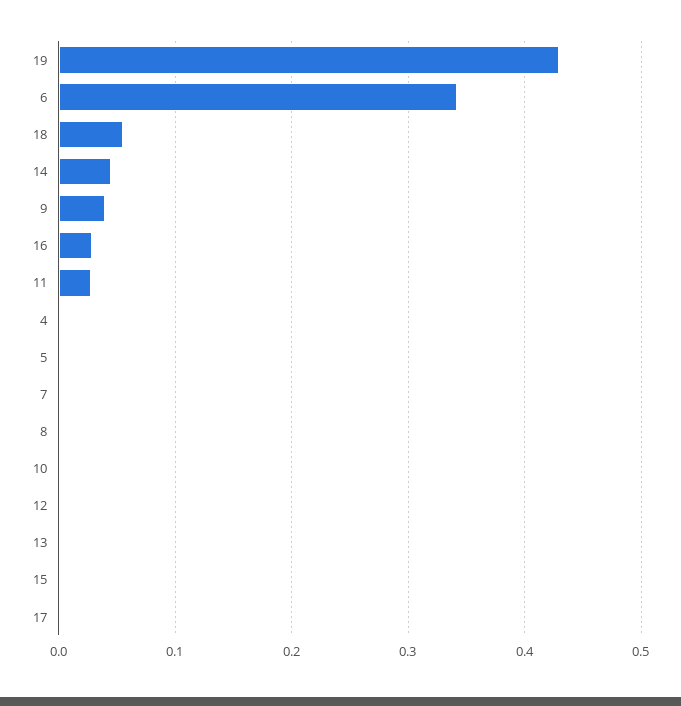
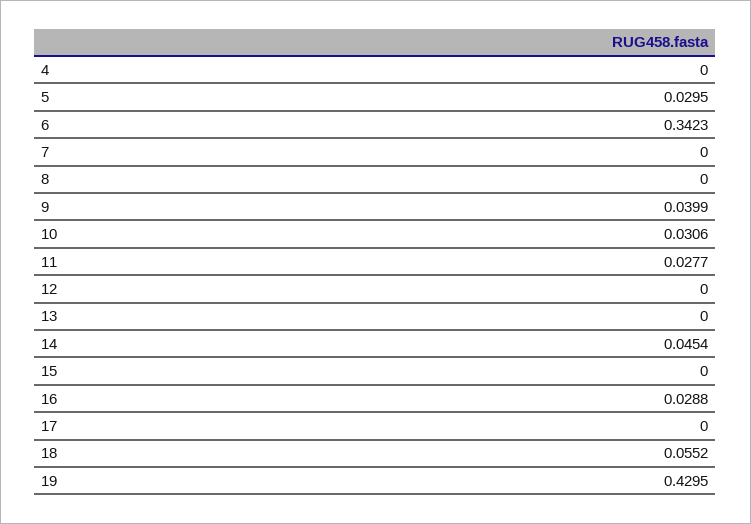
  {
    "19": 0.4295,
    "6": 0.3423,
    "18": 0.0552,
    "14": 0.0454,
    "9": 0.0399,
    "16": 0.0288,
    "11": 0.0277,
    "4": 0,
-   "5": 0,
+   "5": 0.0295,
    "7": 0,
    "8": 0,
-   "10": 0,
+   "10": 0.0306,
    "12": 0,
    "13": 0,
    "15": 0,
    "17": 0
  }

